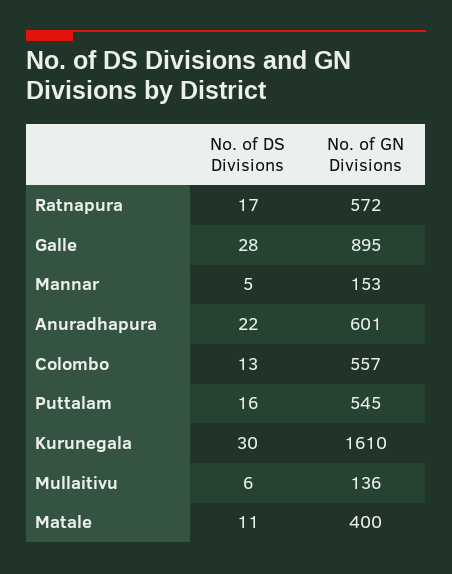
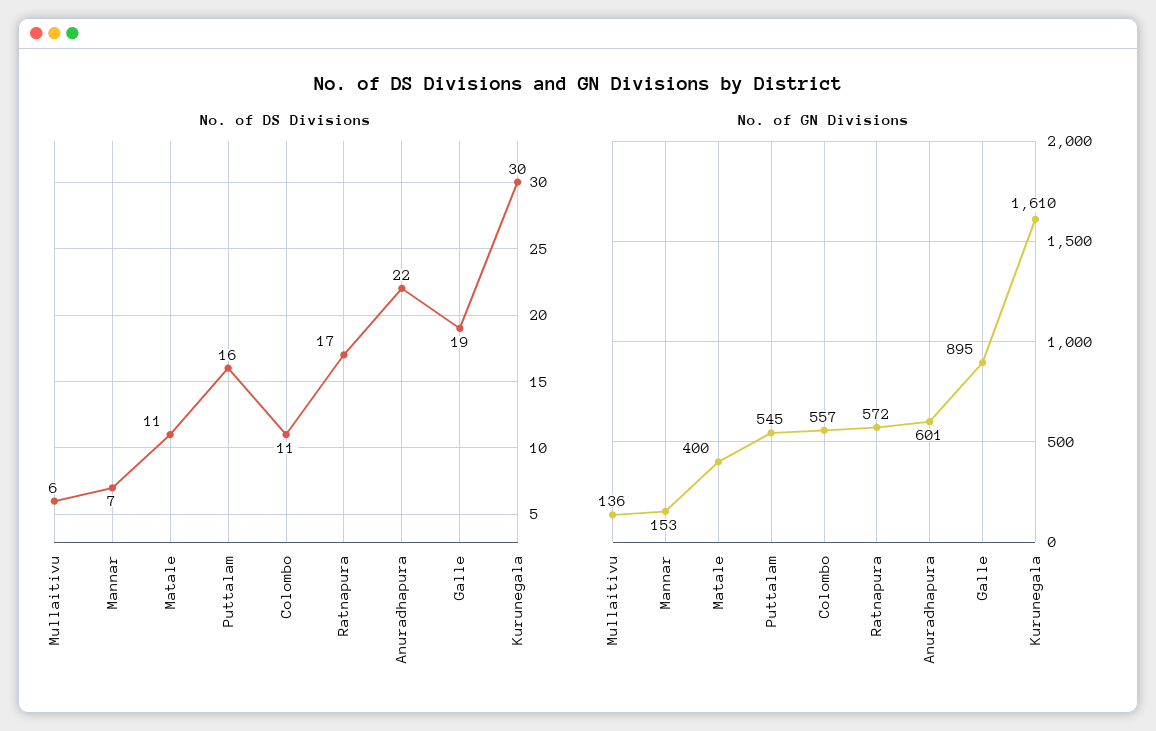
  {
    "No. of DS Divisions": {
      "Ratnapura": 17,
-     "Galle": 28,
+     "Galle": 19,
-     "Mannar": 5,
+     "Mannar": 7,
      "Anuradhapura": 22,
-     "Colombo": 13,
+     "Colombo": 11,
      "Puttalam": 16,
      "Kurunegala": 30,
      "Mullaitivu": 6,
      "Matale": 11
    },
    "No. of GN Divisions": {
      "Ratnapura": 572,
      "Galle": 895,
      "Mannar": 153,
      "Anuradhapura": 601,
      "Colombo": 557,
      "Puttalam": 545,
      "Kurunegala": 1610,
      "Mullaitivu": 136,
      "Matale": 400
    }
  }

